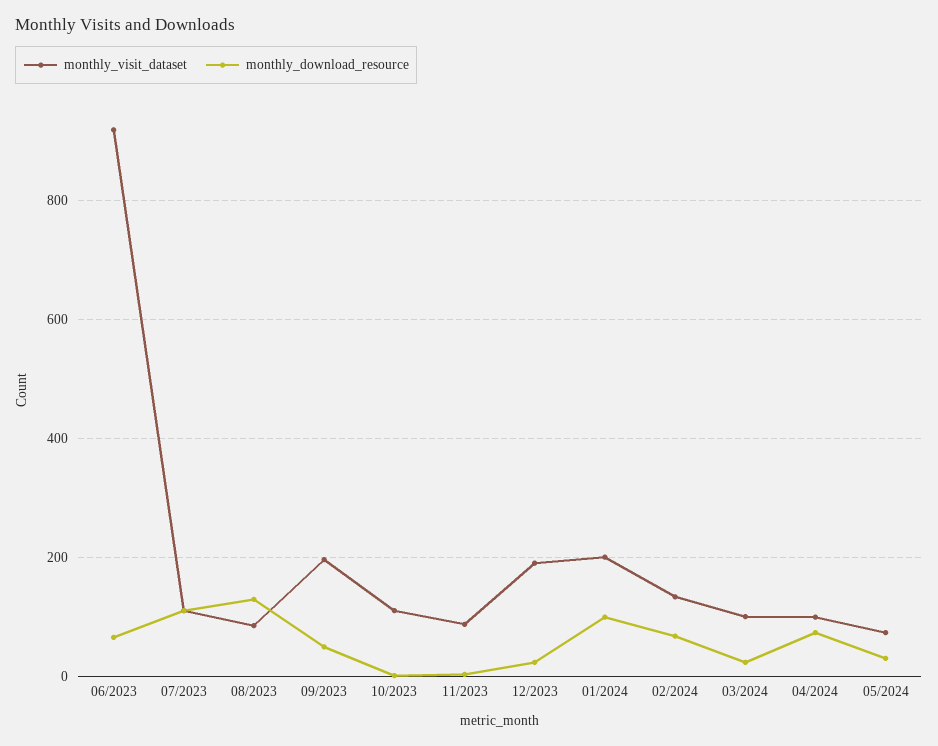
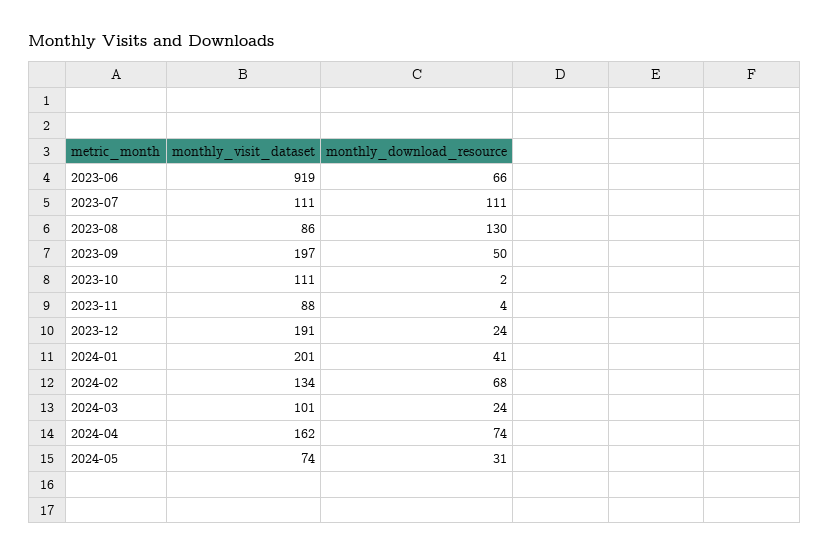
  {
    "monthly_visit_dataset": {
      "06/2023": 919,
      "07/2023": 111,
      "08/2023": 86,
      "09/2023": 197,
      "10/2023": 111,
      "11/2023": 88,
      "12/2023": 191,
      "01/2024": 201,
      "02/2024": 134,
      "03/2024": 101,
-     "04/2024": 100,
+     "04/2024": 162,
      "05/2024": 74
    },
    "monthly_download_resource": {
      "06/2023": 66,
      "07/2023": 111,
      "08/2023": 130,
      "09/2023": 50,
      "10/2023": 2,
      "11/2023": 4,
      "12/2023": 24,
-     "01/2024": 100,
+     "01/2024": 41,
      "02/2024": 68,
      "03/2024": 24,
      "04/2024": 74,
      "05/2024": 31
    }
  }

